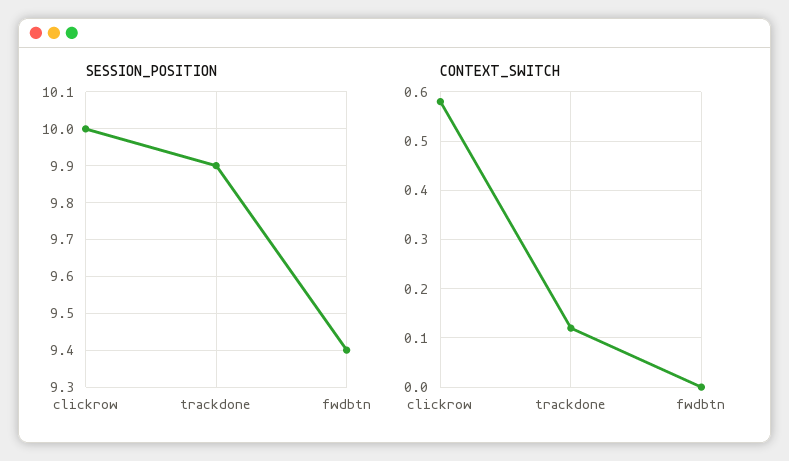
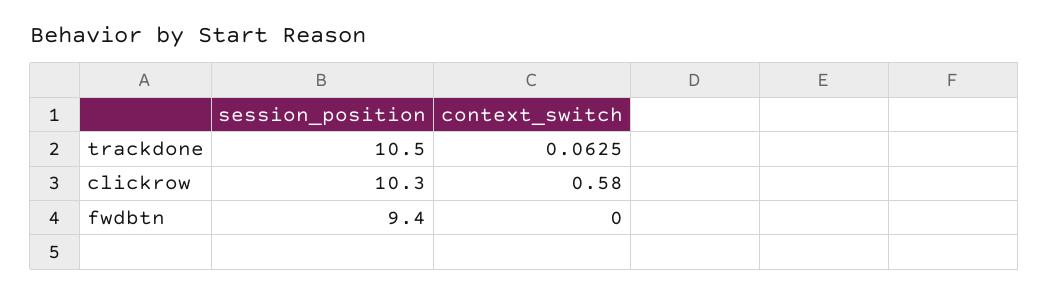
  {
    "SESSION_POSITION": {
-     "clickrow": 10,
+     "clickrow": 10.3,
-     "trackdone": 9.9,
+     "trackdone": 10.5,
      "fwdbtn": 9.4
    },
    "CONTEXT_SWITCH": {
      "clickrow": 0.58,
-     "trackdone": 0.12,
+     "trackdone": 0.0625,
      "fwdbtn": 0
    }
  }

